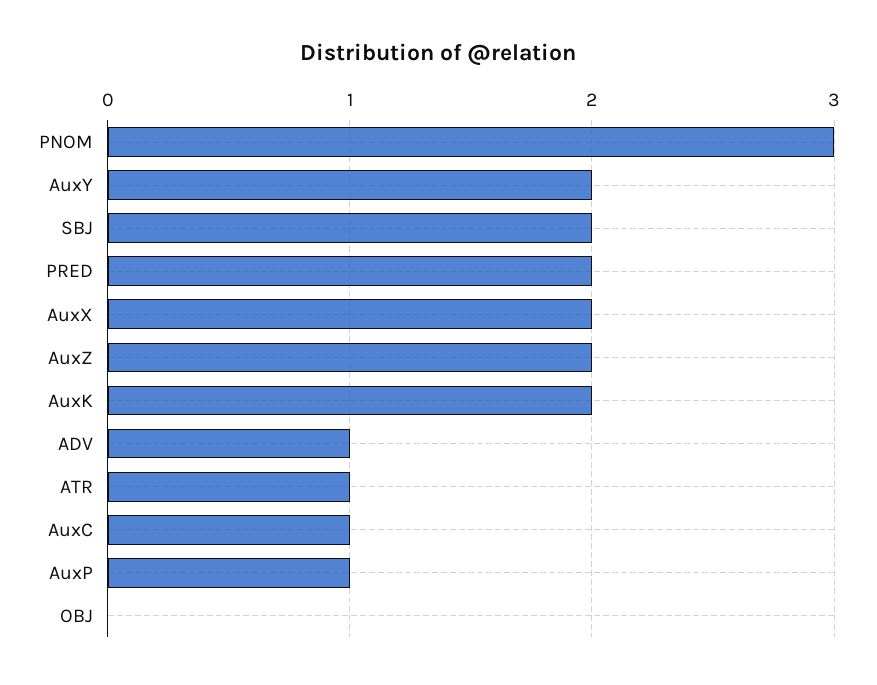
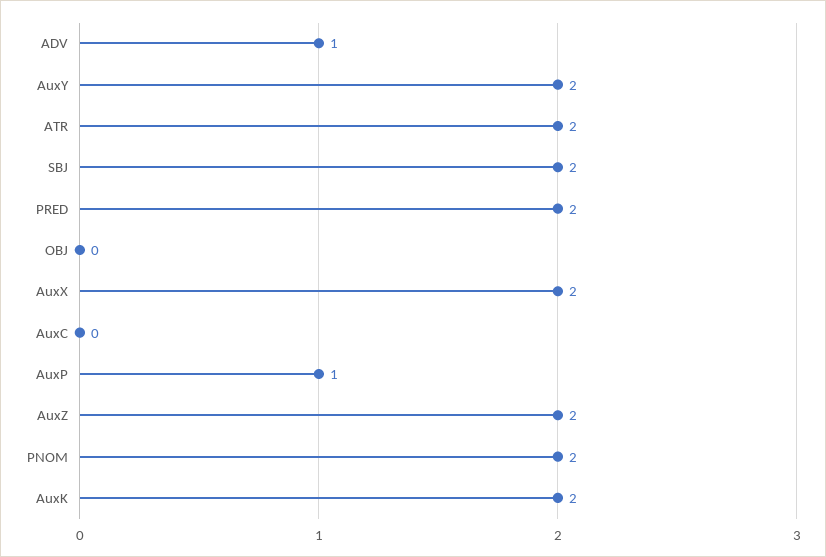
  {
-   "PNOM": 3,
+   "PNOM": 2,
    "AuxY": 2,
    "SBJ": 2,
    "PRED": 2,
    "AuxX": 2,
    "AuxZ": 2,
    "AuxK": 2,
    "ADV": 1,
-   "ATR": 1,
+   "ATR": 2,
-   "AuxC": 1,
+   "AuxC": 0,
    "AuxP": 1,
    "OBJ": 0
  }

